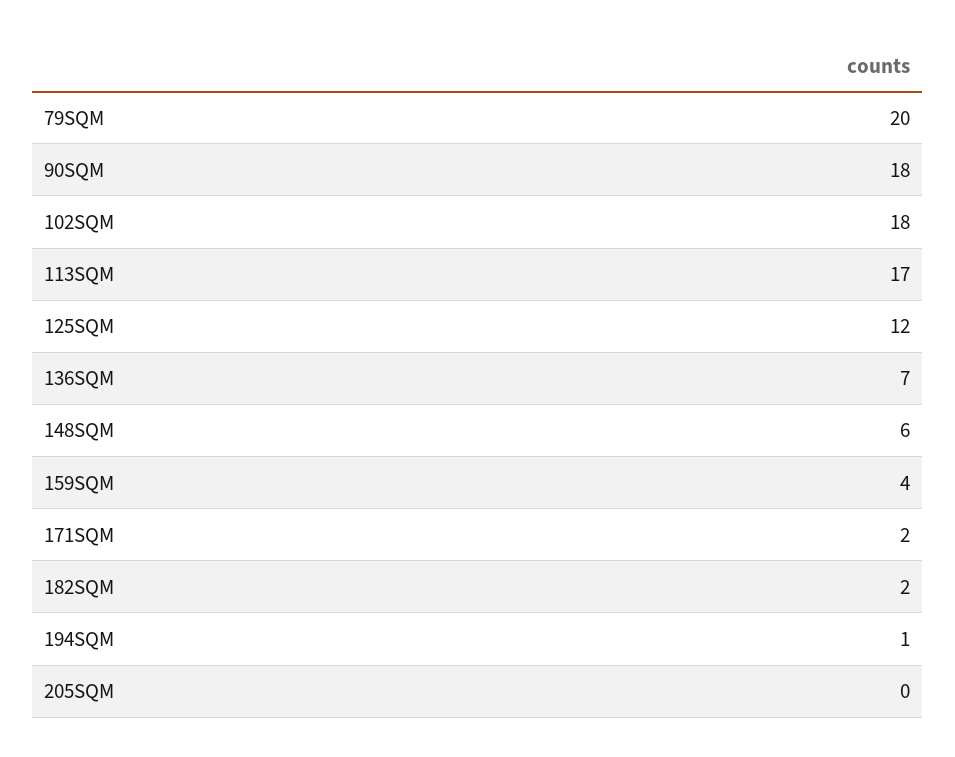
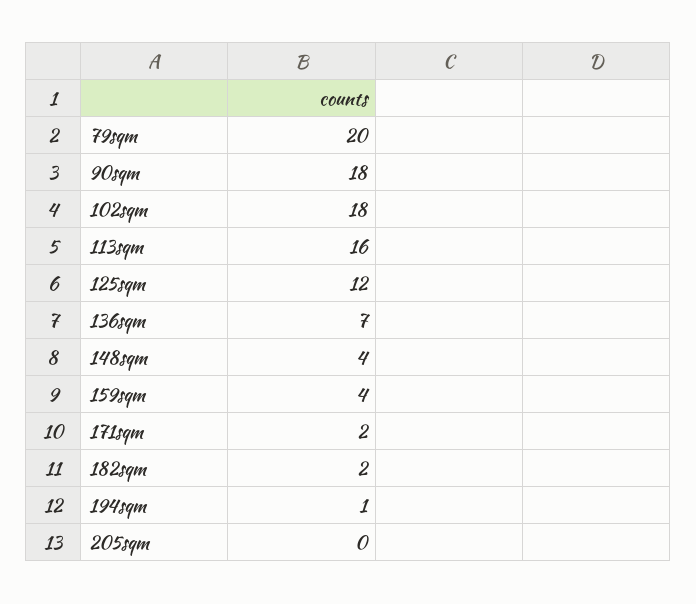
  {
    "79SQM": 20,
    "90SQM": 18,
    "102SQM": 18,
-   "113SQM": 17,
+   "113SQM": 16,
    "125SQM": 12,
    "136SQM": 7,
-   "148SQM": 6,
+   "148SQM": 4,
    "159SQM": 4,
    "171SQM": 2,
    "182SQM": 2,
    "194SQM": 1,
    "205SQM": 0
  }

